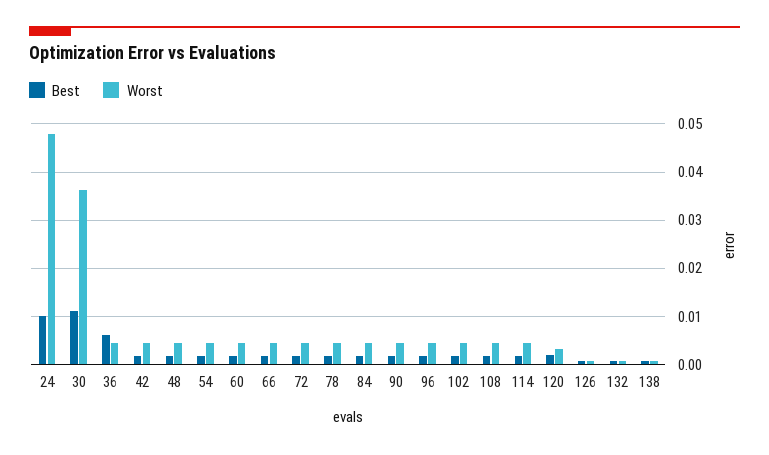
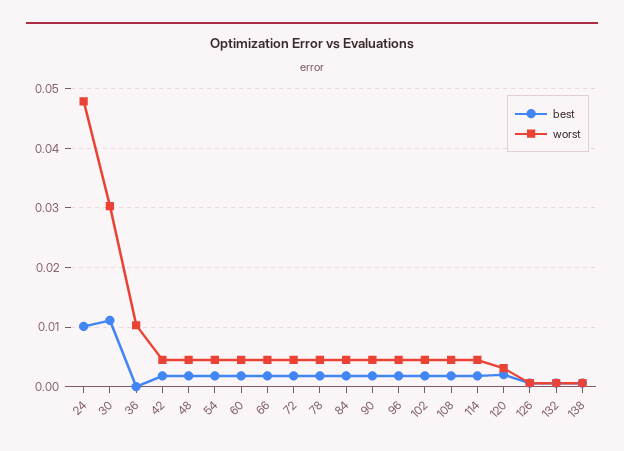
  {
    "Best": {
      "24": 0.01,
      "30": 0.012,
-     "36": 0.006,
+     "36": 0,
      "42": 0.002,
      "48": 0.002,
      "54": 0.002,
      "60": 0.002,
      "66": 0.002,
      "72": 0.002,
      "78": 0.002,
      "84": 0.002,
      "90": 0.002,
      "96": 0.002,
      "102": 0.002,
      "108": 0.002,
      "114": 0.002,
      "120": 0.002,
      "126": 0,
      "132": 0,
      "138": 0
    },
    "Worst": {
      "24": 0.048,
-     "30": 0.036,
+     "30": 0.03,
-     "36": 0.004,
+     "36": 0.01,
      "42": 0.004,
      "48": 0.004,
      "54": 0.004,
      "60": 0.004,
      "66": 0.004,
      "72": 0.004,
      "78": 0.004,
      "84": 0.004,
      "90": 0.004,
      "96": 0.004,
      "102": 0.004,
      "108": 0.004,
      "114": 0.004,
      "120": 0.004,
      "126": 0,
      "132": 0,
      "138": 0
    }
  }

